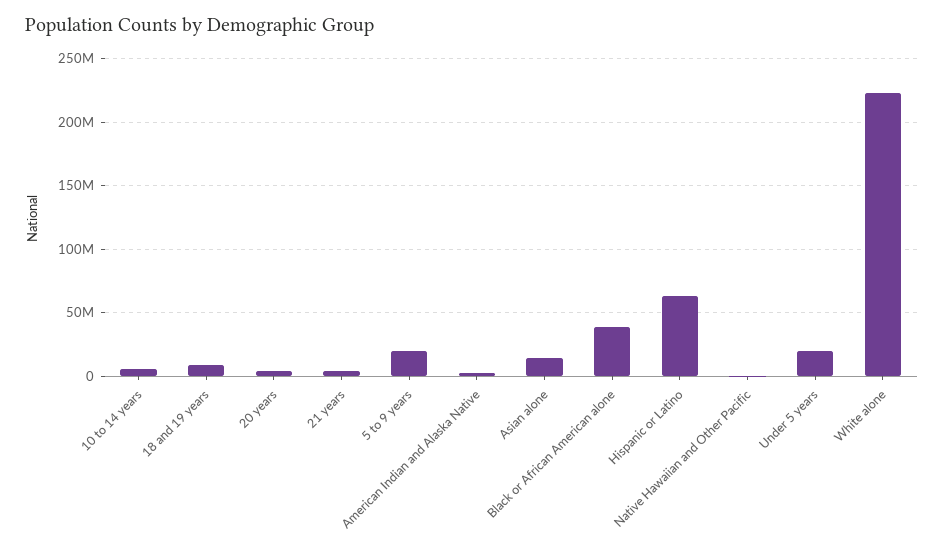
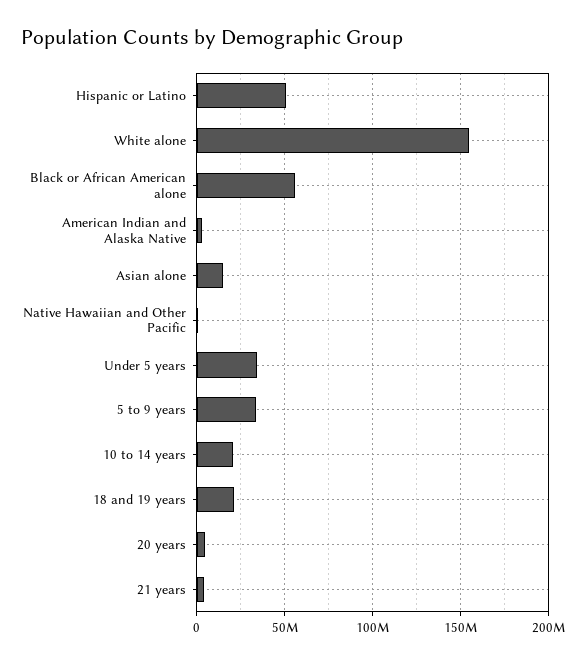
  {
-   "10 to 14 years": 5000000,
+   "10 to 14 years": 20000000,
-   "18 and 19 years": 10000000,
+   "18 and 19 years": 20000000,
    "20 years": 5000000,
    "21 years": 5000000,
-   "5 to 9 years": 20000000,
+   "5 to 9 years": 35000000,
    "American Indian and Alaska Native": 5000000,
    "Asian alone": 15000000,
-   "Black or African American alone": 40000000,
+   "Black or African American alone": 55000000,
-   "Hispanic or Latino": 65000000,
+   "Hispanic or Latino": 50000000,
    "Native Hawaiian and Other Pacific": 0,
-   "Under 5 years": 20000000,
+   "Under 5 years": 35000000,
-   "White alone": 225000000
+   "White alone": 155000000
  }

